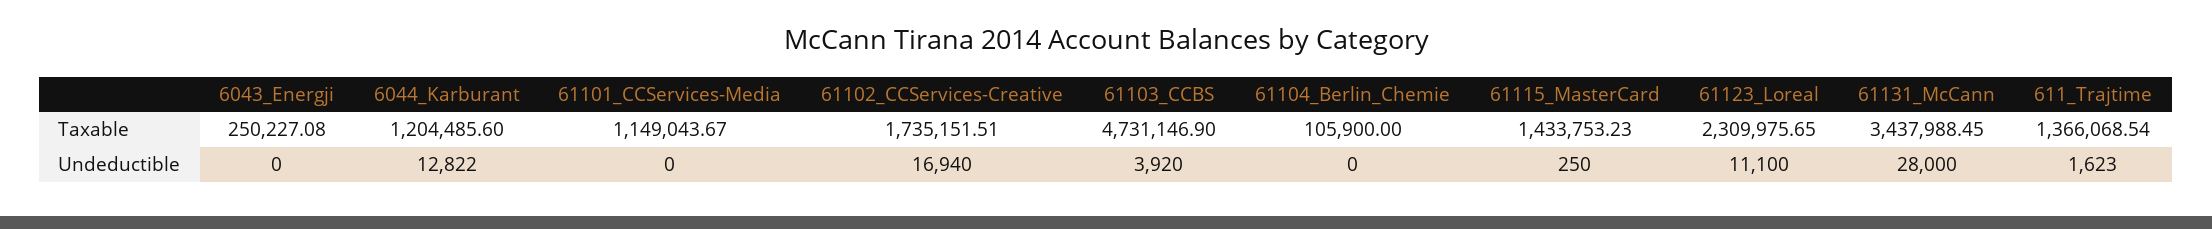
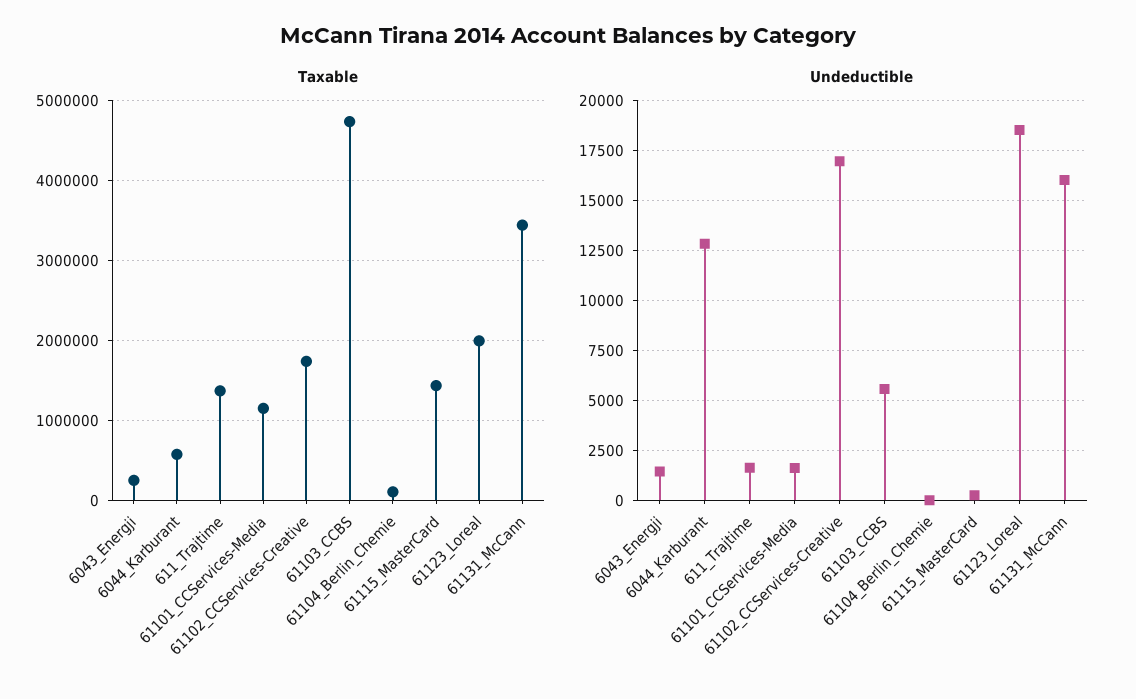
  {
    "Taxable": {
      "6043_Energji": 250227.08,
-     "6044_Karburant": 1204485.6,
+     "6044_Karburant": 600000,
      "61101_CCServices-Media": 1149043.67,
      "61102_CCServices-Creative": 1735151.51,
      "61103_CCBS": 4731146.9,
      "61104_Berlin_Chemie": 105900,
      "61115_MasterCard": 1433753.23,
-     "61123_Loreal": 2309975.65,
+     "61123_Loreal": 2000000,
      "61131_McCann": 3437988.45,
      "611_Trajtime": 1366068.54
    },
    "Undeductible": {
-     "6043_Energji": 0,
+     "6043_Energji": 1500,
      "6044_Karburant": 12822,
-     "61101_CCServices-Media": 0,
+     "61101_CCServices-Media": 1500,
      "61102_CCServices-Creative": 16940,
-     "61103_CCBS": 3920,
+     "61103_CCBS": 5500,
      "61104_Berlin_Chemie": 0,
      "61115_MasterCard": 250,
-     "61123_Loreal": 11100,
+     "61123_Loreal": 18500,
-     "61131_McCann": 28000,
+     "61131_McCann": 16000,
      "611_Trajtime": 1623
    }
  }

